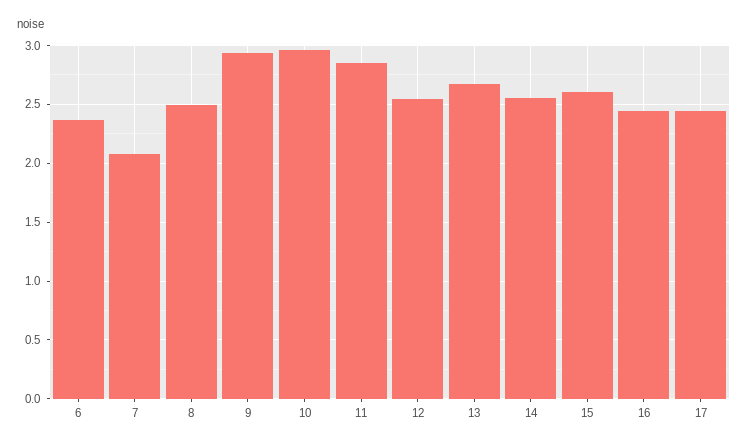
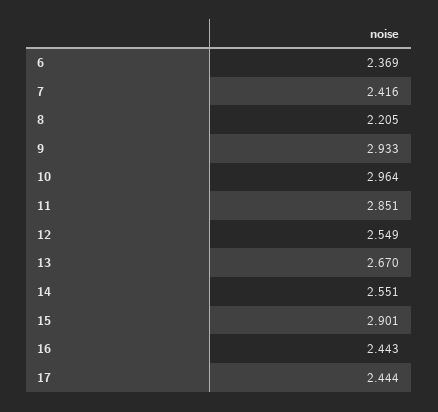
  {
    "6": 2.369,
-   "7": 2.1,
+   "7": 2.416,
-   "8": 2.5,
+   "8": 2.205,
    "9": 2.933,
    "10": 2.964,
    "11": 2.851,
    "12": 2.549,
    "13": 2.67,
    "14": 2.551,
-   "15": 2.6,
+   "15": 2.901,
    "16": 2.443,
    "17": 2.444
  }

